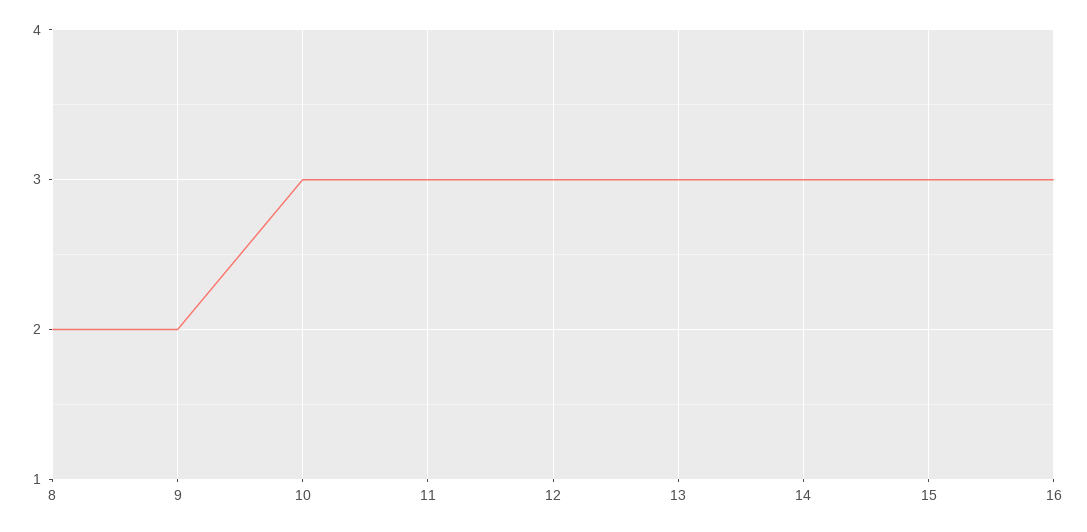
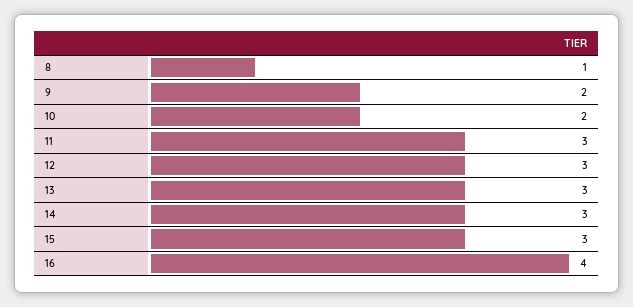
  {
-   "8": 2,
+   "8": 1,
    "9": 2,
-   "10": 3,
+   "10": 2,
    "11": 3,
    "12": 3,
    "13": 3,
    "14": 3,
    "15": 3,
-   "16": 3
+   "16": 4
  }

